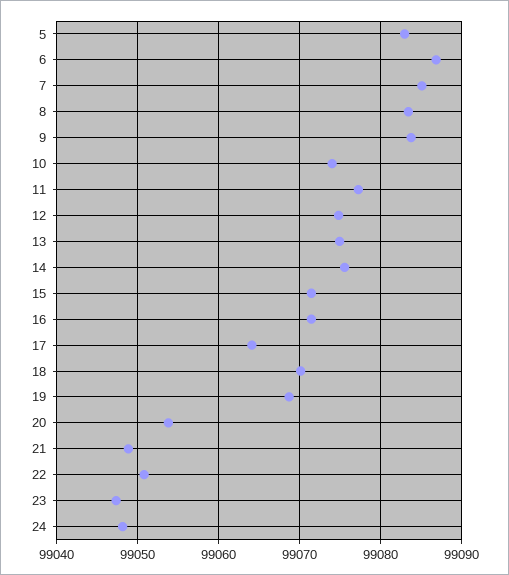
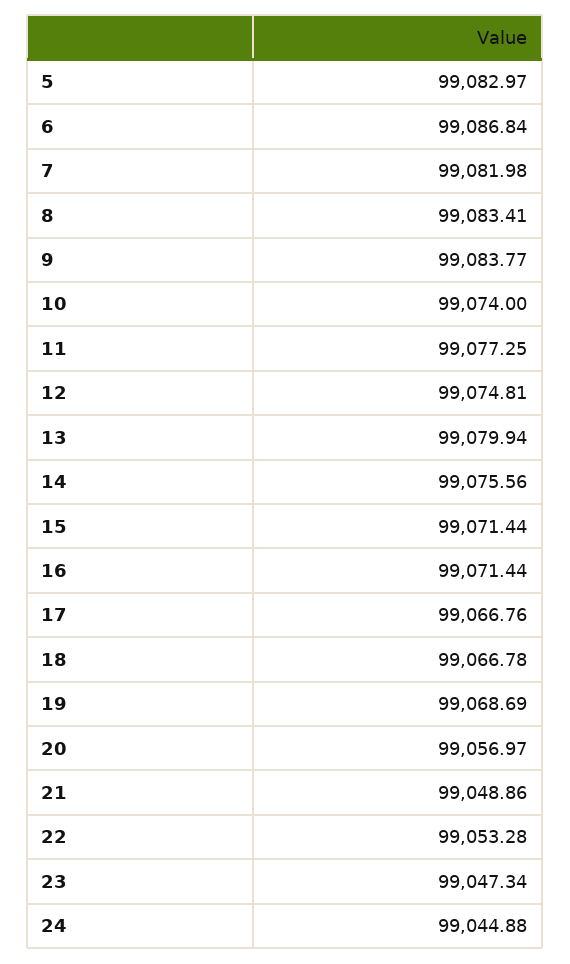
  {
    "5": 99082.97,
    "6": 99086.84,
-   "7": 99085,
+   "7": 99081.98,
    "8": 99083.41,
    "9": 99083.77,
    "10": 99074,
    "11": 99077.25,
    "12": 99074.81,
-   "13": 99075,
+   "13": 99079.94,
    "14": 99075.56,
    "15": 99071.44,
    "16": 99071.44,
-   "17": 99064,
+   "17": 99066.76,
-   "18": 99070,
+   "18": 99066.78,
    "19": 99068.69,
-   "20": 99054,
+   "20": 99056.97,
    "21": 99048.86,
-   "22": 99051,
+   "22": 99053.28,
    "23": 99047.34,
-   "24": 99048
+   "24": 99044.88
  }

